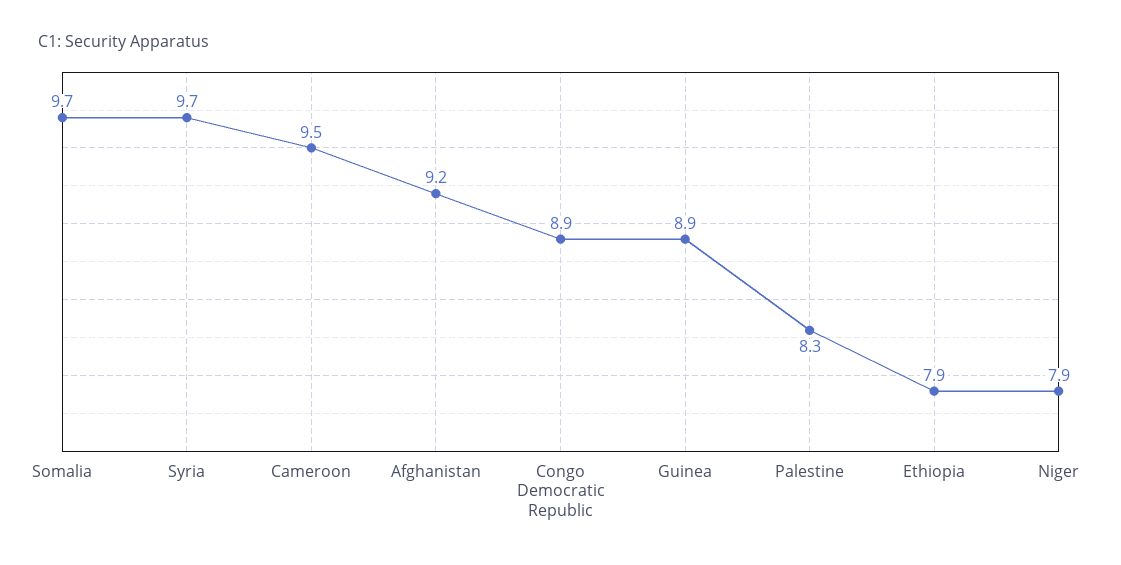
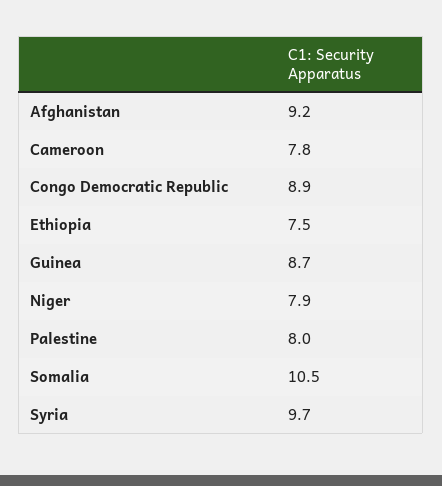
  {
-   "Somalia": 9.7,
+   "Somalia": 10.5,
    "Syria": 9.7,
-   "Cameroon": 9.5,
+   "Cameroon": 7.8,
    "Afghanistan": 9.2,
    "Congo Democratic Republic": 8.9,
-   "Guinea": 8.9,
+   "Guinea": 8.7,
-   "Palestine": 8.3,
+   "Palestine": 8,
-   "Ethiopia": 7.9,
+   "Ethiopia": 7.5,
    "Niger": 7.9
  }

